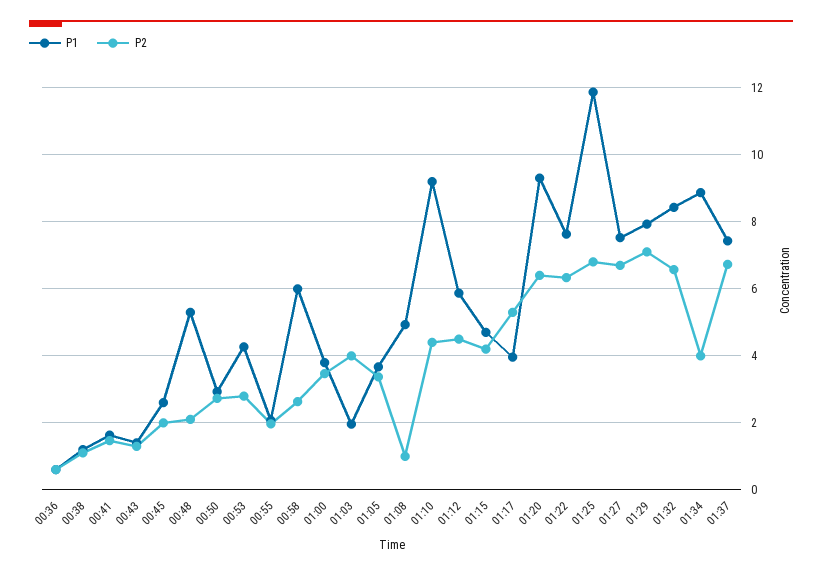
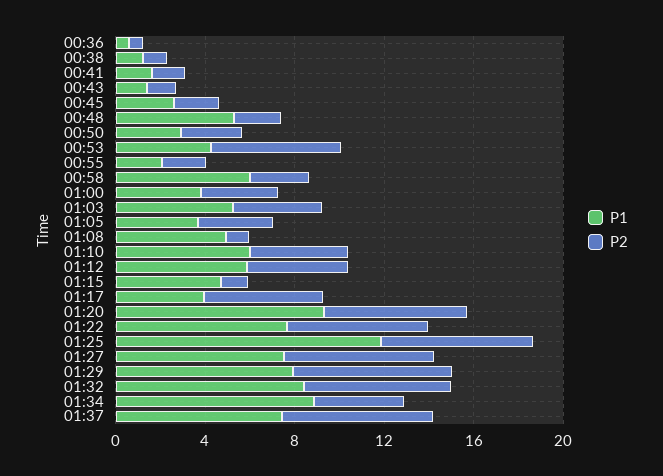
  {
    "P1": {
      "00:36": 0.6,
      "00:38": 1.2,
      "00:41": 1.6,
      "00:43": 1.4,
      "00:45": 2.6,
      "00:48": 5.4,
      "00:50": 3,
      "00:53": 4.2,
      "00:55": 2,
      "00:58": 6,
      "01:00": 3.8,
-     "01:03": 2,
+     "01:03": 5,
      "01:05": 3.6,
      "01:08": 5,
-     "01:10": 9.2,
+     "01:10": 6,
      "01:12": 5.8,
      "01:15": 4.8,
      "01:17": 4,
      "01:20": 9.4,
      "01:22": 7.6,
      "01:25": 11.8,
      "01:27": 7.6,
      "01:29": 8,
      "01:32": 8.4,
      "01:34": 8.8,
      "01:37": 7.4
    },
    "P2": {
      "00:36": 0.6,
      "00:38": 1.2,
      "00:41": 1.4,
      "00:43": 1.4,
      "00:45": 2,
      "00:48": 2.2,
      "00:50": 2.8,
-     "00:53": 2.8,
+     "00:53": 6,
      "00:55": 2,
      "00:58": 2.6,
      "01:00": 3.4,
      "01:03": 4,
      "01:05": 3.4,
      "01:08": 1,
      "01:10": 4.4,
      "01:12": 4.6,
-     "01:15": 4.2,
+     "01:15": 1,
      "01:17": 5.4,
      "01:20": 6.4,
      "01:22": 6.4,
      "01:25": 6.8,
      "01:27": 6.8,
      "01:29": 7.2,
      "01:32": 6.6,
      "01:34": 4,
      "01:37": 6.8
    }
  }

